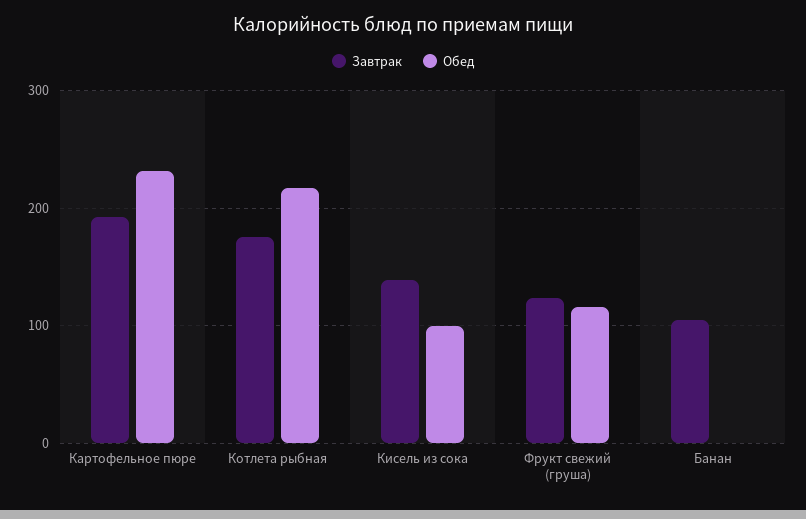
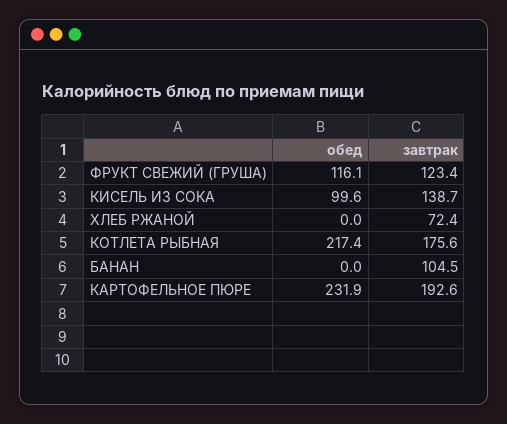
  {
    "Завтрак": {
      "Картофельное пюре": 192.6,
      "Котлета рыбная": 175.6,
      "Кисель из сока": 138.7,
      "Фрукт свежий (груша)": 123.4,
-     "Банан": 104.5
+     "Банан": 104.5,
+     "ХЛЕБ РЖАНОЙ": 72.4
    },
    "Обед": {
      "Картофельное пюре": 231.9,
      "Котлета рыбная": 217.4,
      "Кисель из сока": 99.6,
      "Фрукт свежий (груша)": 116.1,
-     "Банан": 0
+     "Банан": 0,
+     "ХЛЕБ РЖАНОЙ": 0
    }
  }

